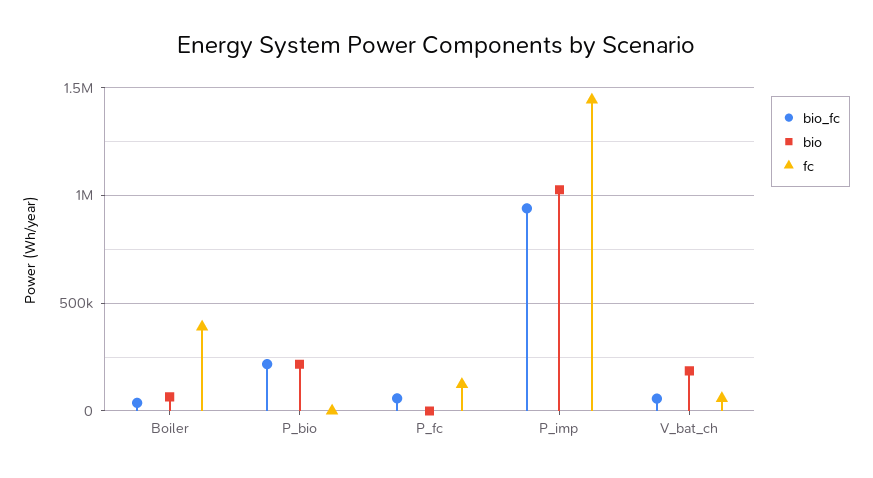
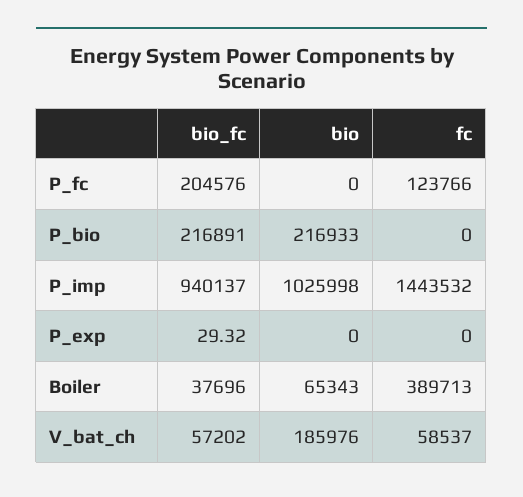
  {
    "bio_fc": {
      "Boiler": 37696,
      "P_bio": 216891,
-     "P_fc": 50000,
+     "P_fc": 204576,
      "P_imp": 940137,
-     "V_bat_ch": 57202
+     "V_bat_ch": 57202,
+     "P_exp": 29.32
    },
    "bio": {
      "Boiler": 65343,
      "P_bio": 216933,
      "P_fc": 0,
      "P_imp": 1025998,
-     "V_bat_ch": 185976
+     "V_bat_ch": 185976,
+     "P_exp": 0
    },
    "fc": {
      "Boiler": 389713,
      "P_bio": 0,
      "P_fc": 123766,
      "P_imp": 1443532,
-     "V_bat_ch": 58537
+     "V_bat_ch": 58537,
+     "P_exp": 0
    }
  }

